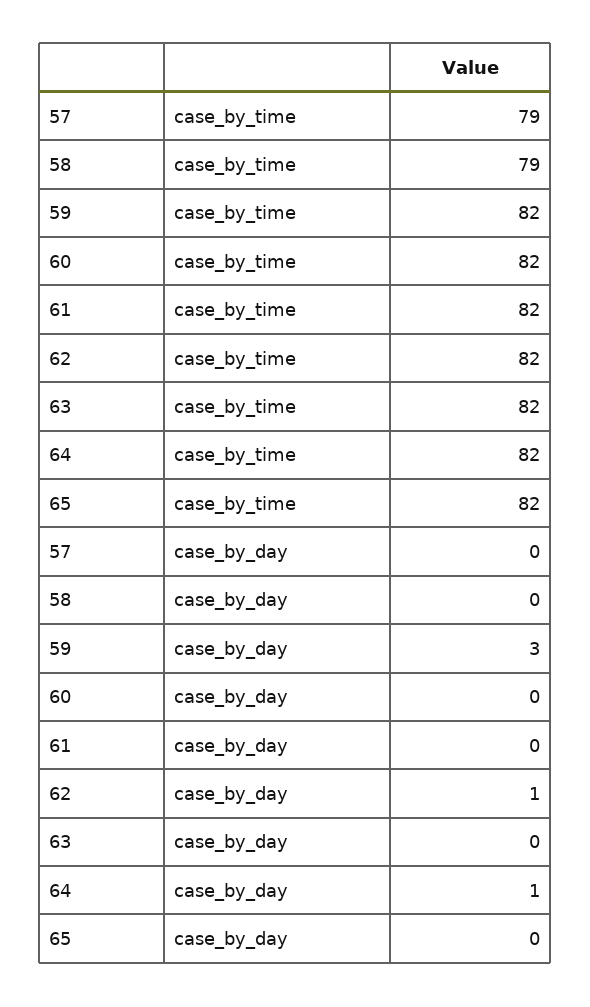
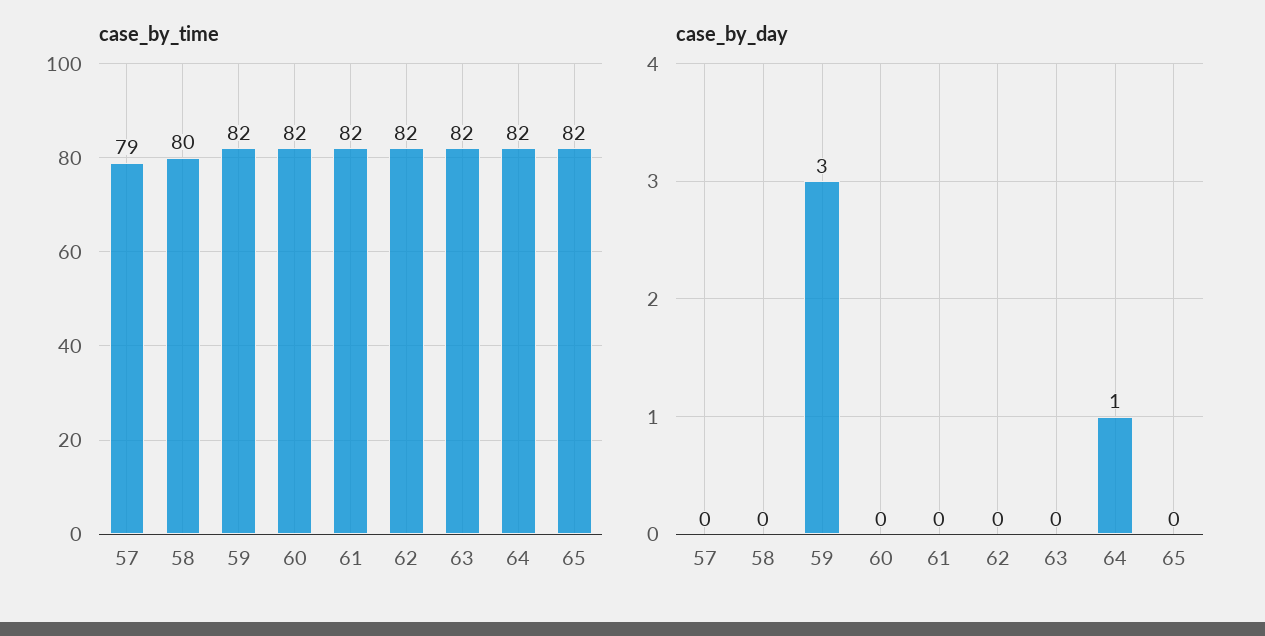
  {
    "case_by_time": {
      "57": 79,
-     "58": 79,
+     "58": 80,
      "59": 82,
      "60": 82,
      "61": 82,
      "62": 82,
      "63": 82,
      "64": 82,
      "65": 82
    },
    "case_by_day": {
      "57": 0,
      "58": 0,
      "59": 3,
      "60": 0,
      "61": 0,
-     "62": 1,
+     "62": 0,
      "63": 0,
      "64": 1,
      "65": 0
    }
  }

